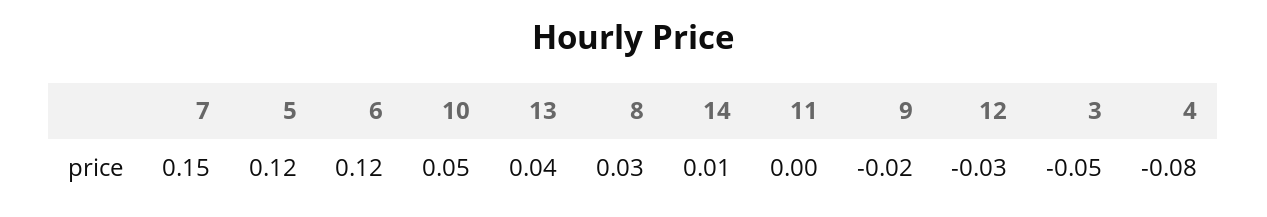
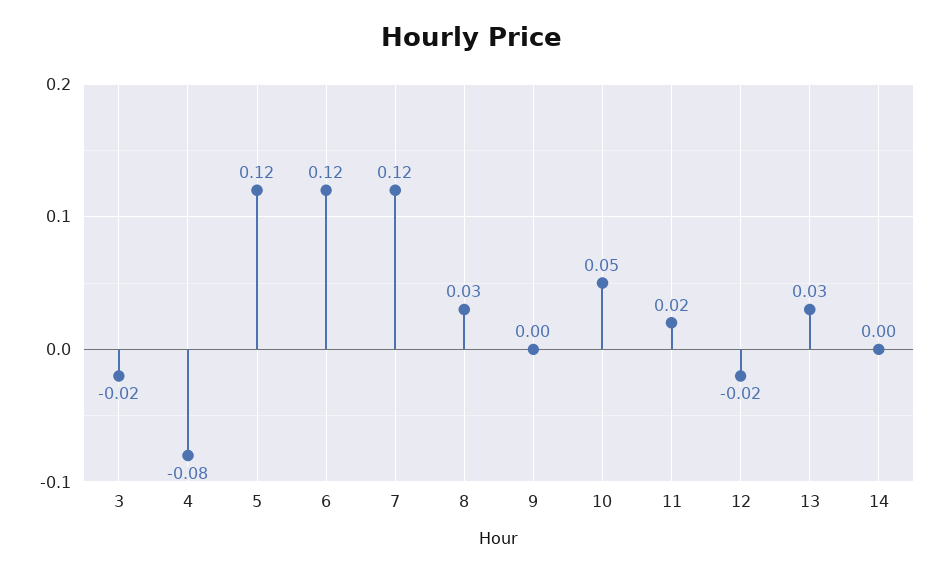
  {
-   "7": 0.15,
+   "7": 0.12,
    "5": 0.12,
    "6": 0.12,
    "10": 0.05,
-   "13": 0.04,
+   "13": 0.03,
    "8": 0.03,
-   "14": 0.01,
+   "14": 0,
-   "11": 0,
+   "11": 0.02,
-   "9": -0.02,
+   "9": 0,
-   "12": -0.03,
+   "12": -0.02,
-   "3": -0.05,
+   "3": -0.02,
    "4": -0.08
  }

